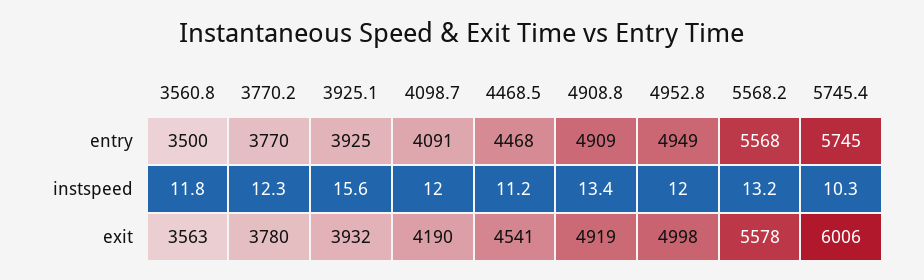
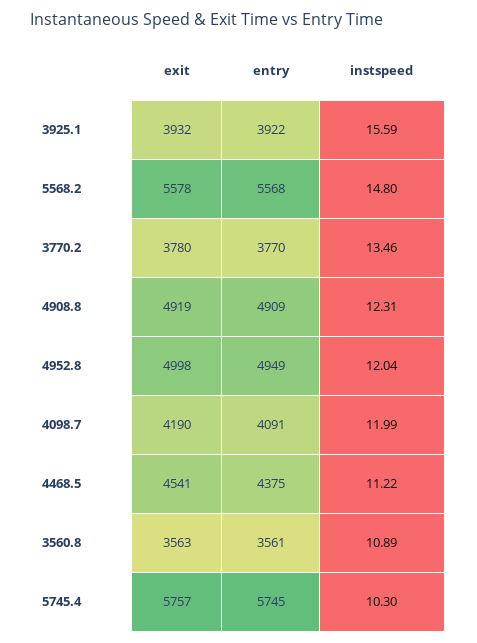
  {
    "3560.8": {
-     "entry": 3500,
+     "entry": 3561,
-     "instspeed": 11.8,
+     "instspeed": 10.89,
      "exit": 3563
    },
    "3770.2": {
      "entry": 3770,
-     "instspeed": 12.3,
+     "instspeed": 13.46,
      "exit": 3780
    },
    "3925.1": {
-     "entry": 3925,
+     "entry": 3922,
      "instspeed": 15.59,
      "exit": 3932
    },
    "4098.7": {
      "entry": 4091,
      "instspeed": 11.99,
      "exit": 4190
    },
    "4468.5": {
-     "entry": 4468,
+     "entry": 4375,
      "instspeed": 11.22,
      "exit": 4541
    },
    "4908.8": {
      "entry": 4909,
-     "instspeed": 13.4,
+     "instspeed": 12.31,
      "exit": 4919
    },
    "4952.8": {
      "entry": 4949,
      "instspeed": 12.04,
      "exit": 4998
    },
    "5568.2": {
      "entry": 5568,
-     "instspeed": 13.2,
+     "instspeed": 14.8,
      "exit": 5578
    },
    "5745.4": {
      "entry": 5745,
      "instspeed": 10.3,
-     "exit": 6006
+     "exit": 5757
    }
  }

